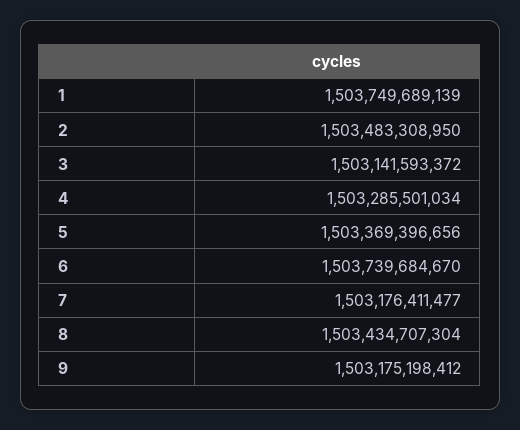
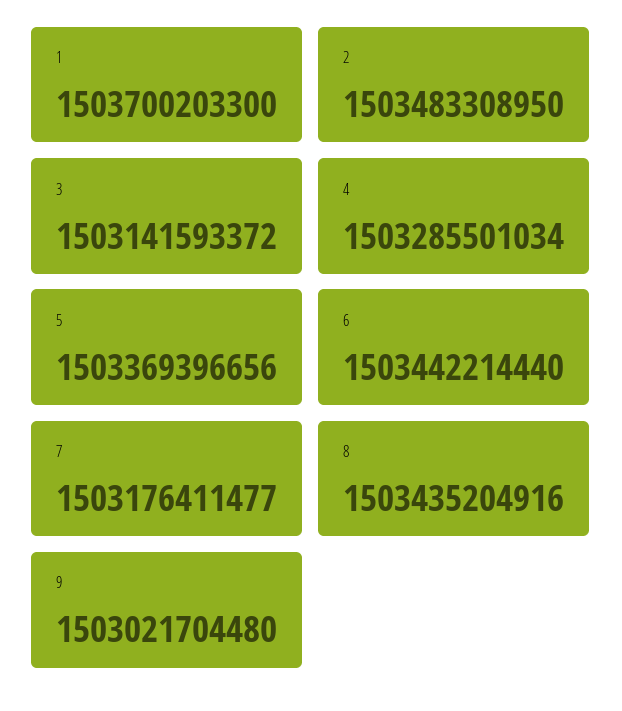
  {
-   "1": 1503749689139,
+   "1": 1503700203300,
    "2": 1503483308950,
    "3": 1503141593372,
    "4": 1503285501034,
    "5": 1503369396656,
-   "6": 1503739684670,
+   "6": 1503442214440,
    "7": 1503176411477,
-   "8": 1503434707304,
+   "8": 1503435204916,
-   "9": 1503175198412
+   "9": 1503021704480
  }

